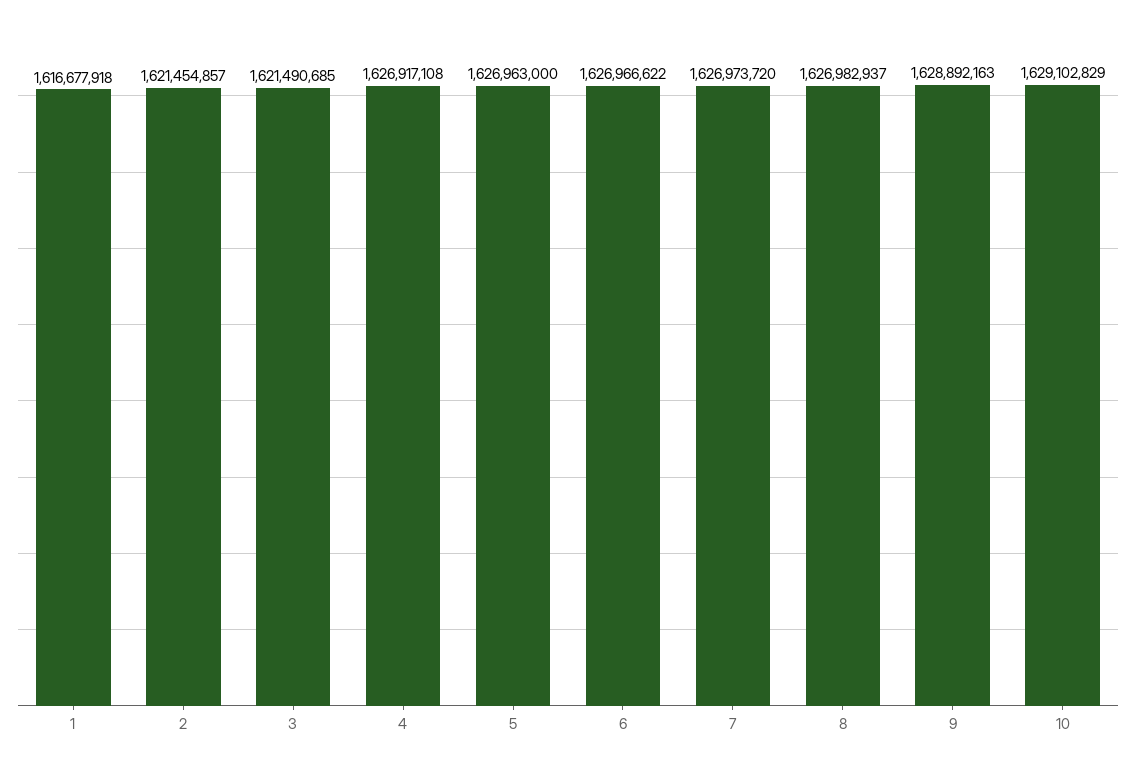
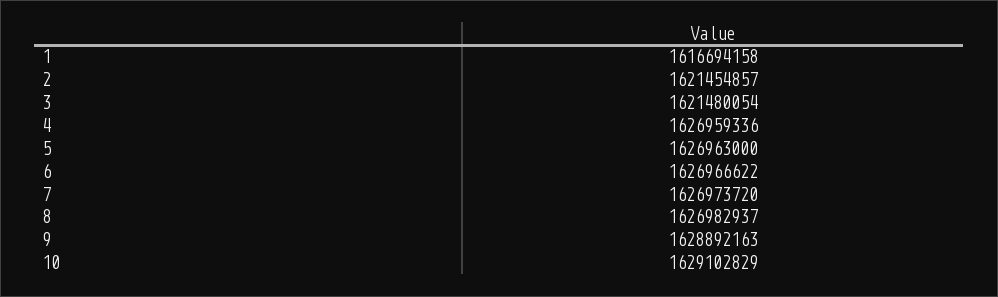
  {
-   "1": 1616677918,
+   "1": 1616694158,
    "2": 1621454857,
-   "3": 1621490685,
+   "3": 1621480054,
-   "4": 1626917108,
+   "4": 1626959336,
    "5": 1626963000,
    "6": 1626966622,
    "7": 1626973720,
    "8": 1626982937,
    "9": 1628892163,
    "10": 1629102829
  }

